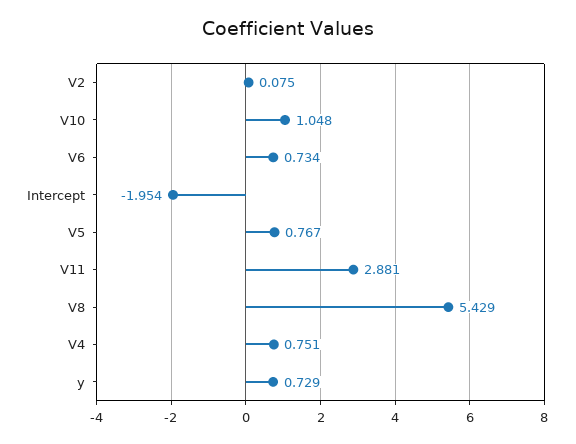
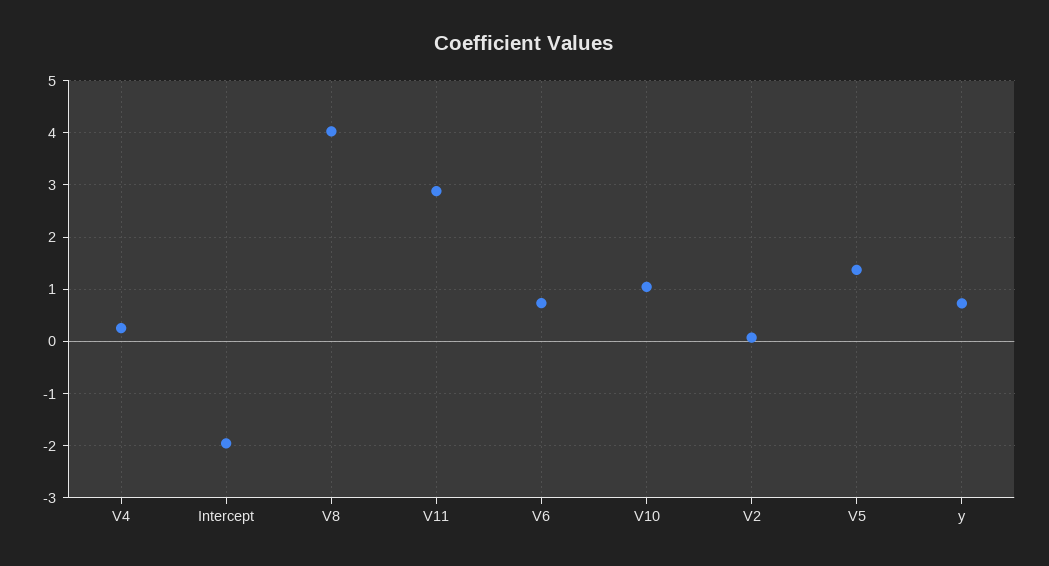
  {
    "V2": 0.075,
    "V10": 1.048,
    "V6": 0.734,
    "Intercept": -1.954,
-   "V5": 0.767,
+   "V5": 1.4,
    "V11": 2.881,
-   "V8": 5.429,
+   "V8": 4,
-   "V4": 0.751,
+   "V4": 0.2,
    "y": 0.729
  }

